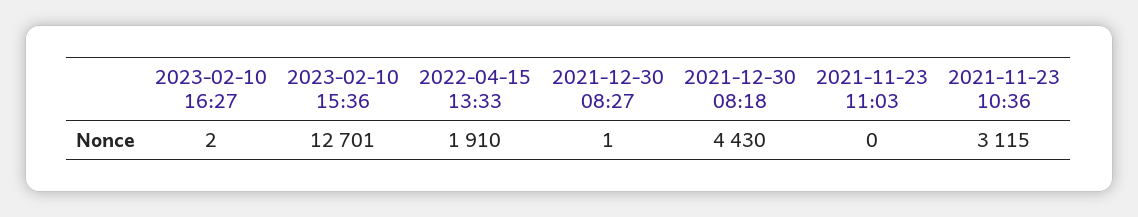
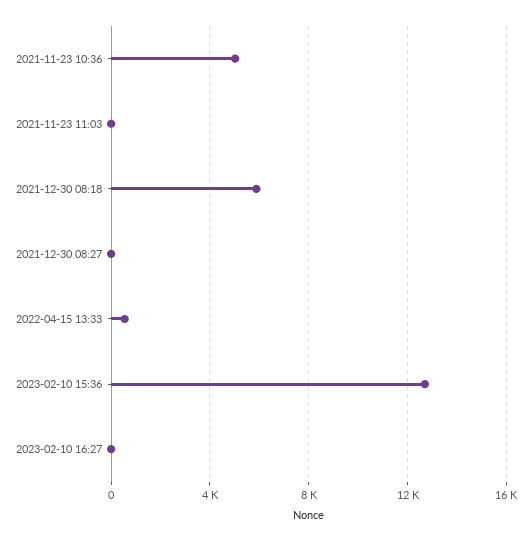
  {
    "2023-02-10 16:27": 2,
    "2023-02-10 15:36": 12701,
-   "2022-04-15 13:33": 1910,
+   "2022-04-15 13:33": 500,
    "2021-12-30 08:27": 1,
-   "2021-12-30 08:18": 4430,
+   "2021-12-30 08:18": 6000,
    "2021-11-23 11:03": 0,
-   "2021-11-23 10:36": 3115
+   "2021-11-23 10:36": 5000
  }

